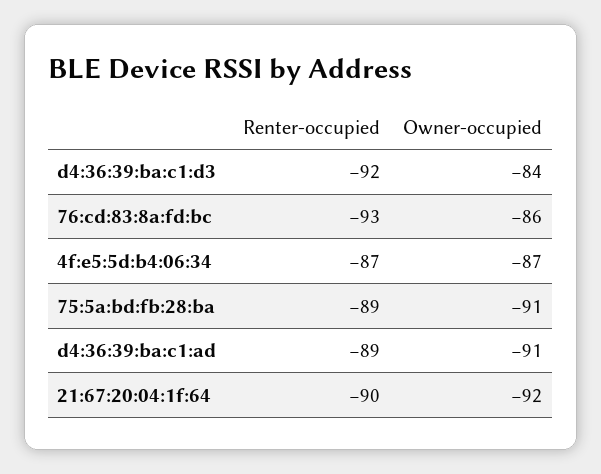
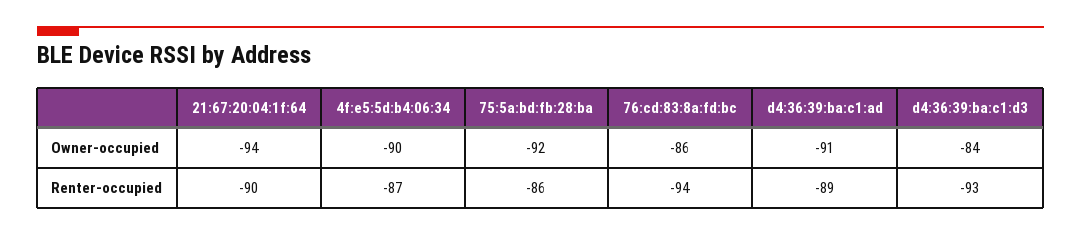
  {
    "Renter-occupied": {
-     "d4:36:39:ba:c1:d3": -92,
+     "d4:36:39:ba:c1:d3": -93,
-     "76:cd:83:8a:fd:bc": -93,
+     "76:cd:83:8a:fd:bc": -94,
      "4f:e5:5d:b4:06:34": -87,
-     "75:5a:bd:fb:28:ba": -89,
+     "75:5a:bd:fb:28:ba": -86,
      "d4:36:39:ba:c1:ad": -89,
      "21:67:20:04:1f:64": -90
    },
    "Owner-occupied": {
      "d4:36:39:ba:c1:d3": -84,
      "76:cd:83:8a:fd:bc": -86,
-     "4f:e5:5d:b4:06:34": -87,
+     "4f:e5:5d:b4:06:34": -90,
-     "75:5a:bd:fb:28:ba": -91,
+     "75:5a:bd:fb:28:ba": -92,
      "d4:36:39:ba:c1:ad": -91,
-     "21:67:20:04:1f:64": -92
+     "21:67:20:04:1f:64": -94
    }
  }

